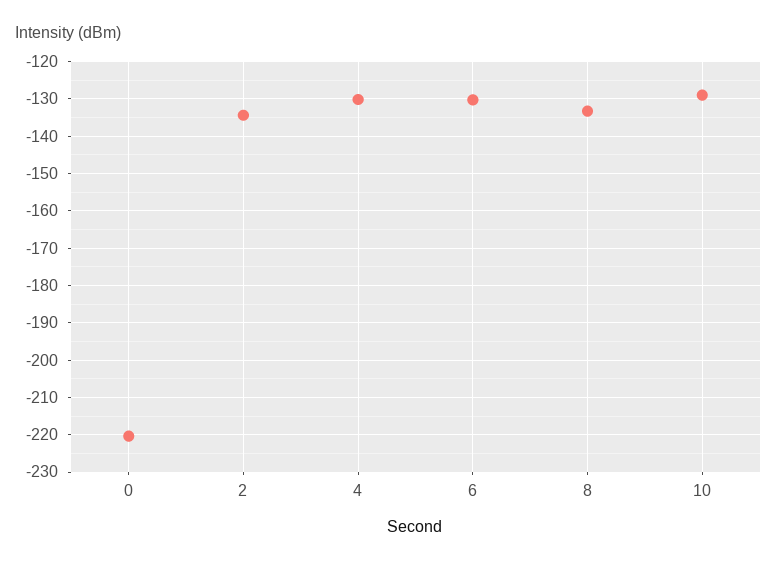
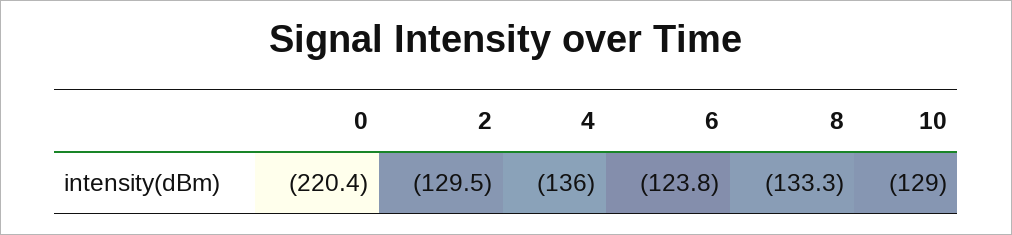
  {
    "0": -220.4,
-   "2": -134,
+   "2": -129.5,
-   "4": -130,
+   "4": -136,
-   "6": -130,
+   "6": -123.8,
    "8": -133.3,
    "10": -129
  }

